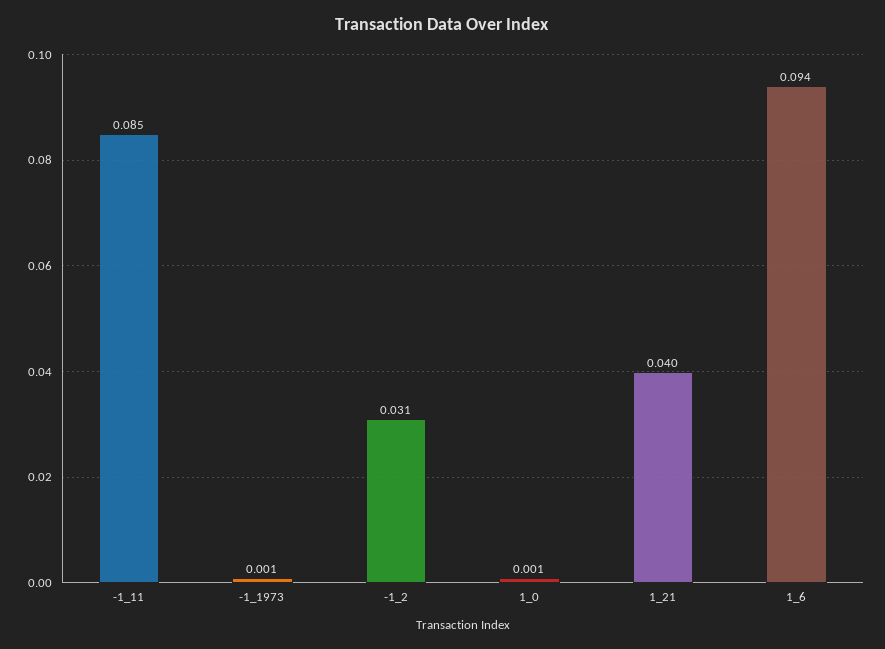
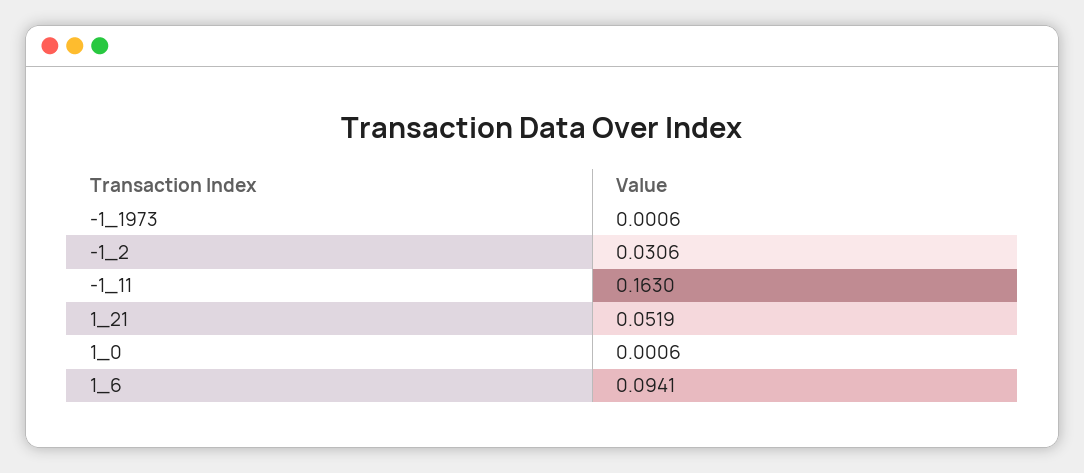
  {
-   "-1_11": 0.085,
+   "-1_11": 0.163,
    "-1_1973": 0.0006,
    "-1_2": 0.0306,
    "1_0": 0.0006,
-   "1_21": 0.04,
+   "1_21": 0.0519,
    "1_6": 0.0941
  }

